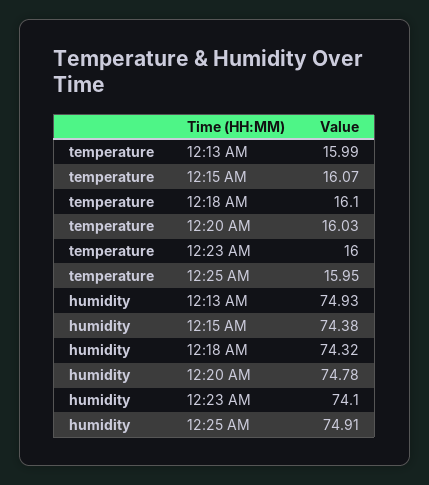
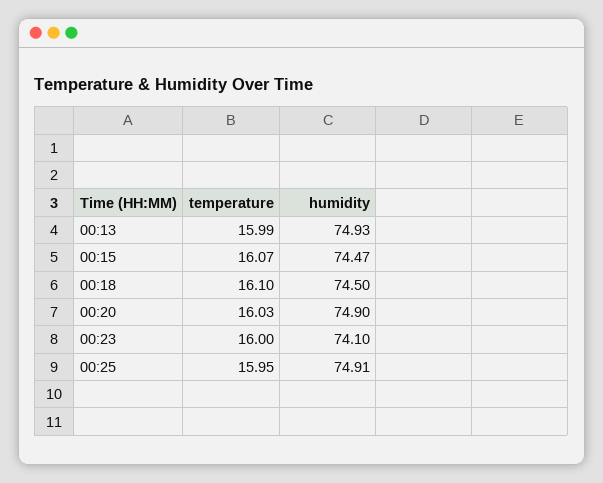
  {
    "temperature": {
      "12:13 AM": 15.99,
      "12:15 AM": 16.07,
      "12:18 AM": 16.1,
      "12:20 AM": 16.03,
      "12:23 AM": 16,
      "12:25 AM": 15.95
    },
    "humidity": {
      "12:13 AM": 74.93,
-     "12:15 AM": 74.38,
+     "12:15 AM": 74.47,
-     "12:18 AM": 74.32,
+     "12:18 AM": 74.5,
-     "12:20 AM": 74.78,
+     "12:20 AM": 74.9,
      "12:23 AM": 74.1,
      "12:25 AM": 74.91
    }
  }

